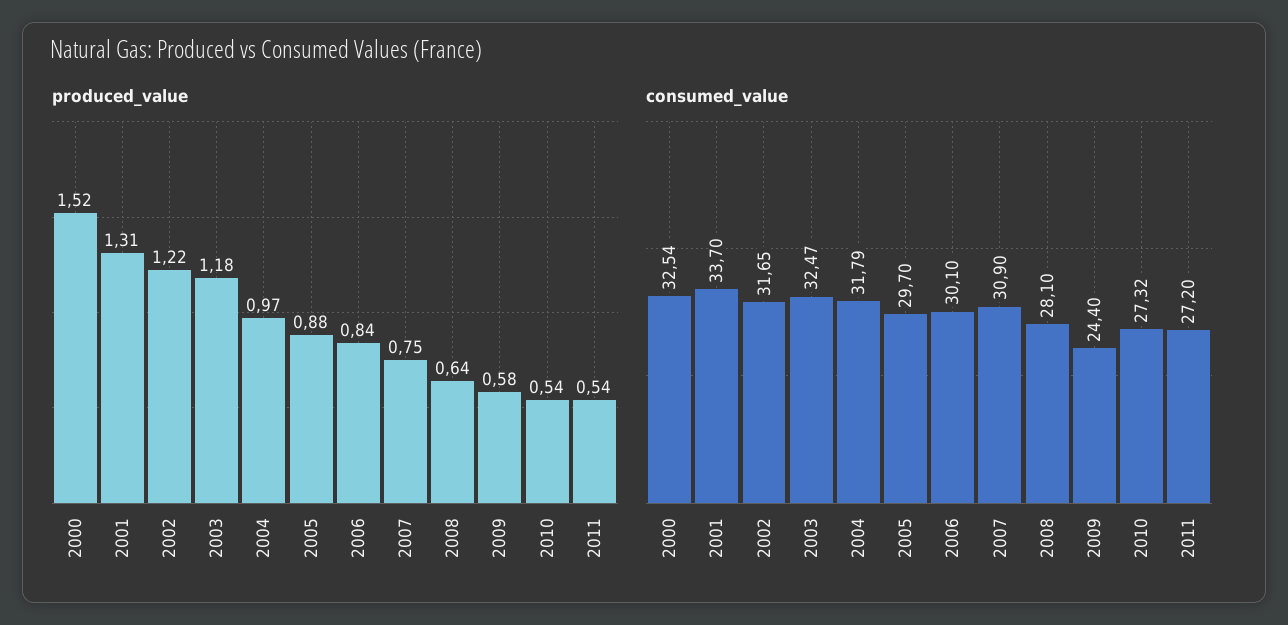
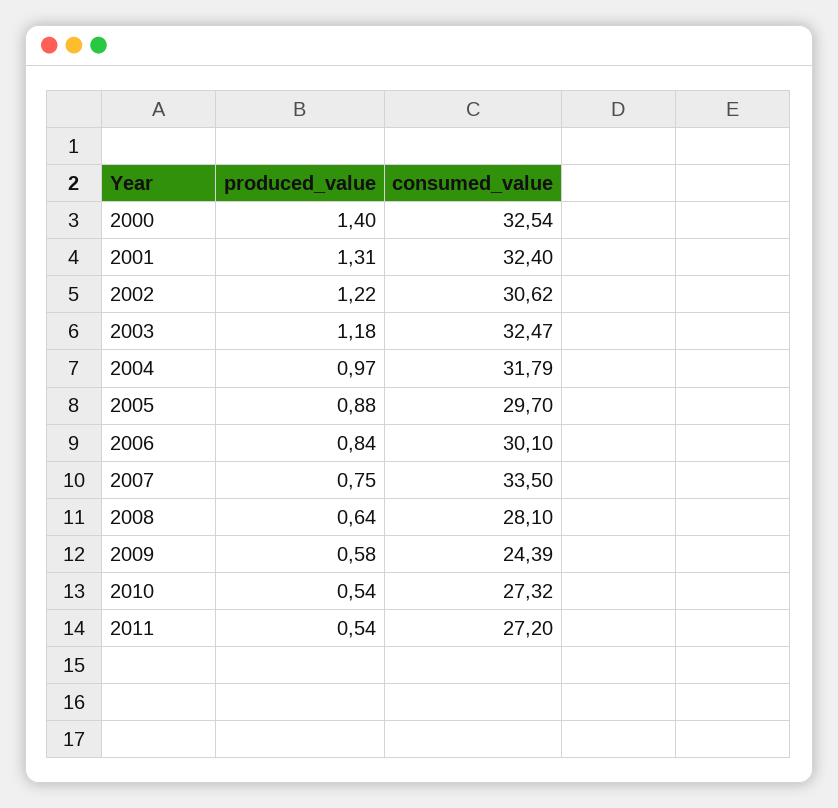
  {
    "produced_value": {
-     "2000": 1.52,
+     "2000": 1.4,
      "2001": 1.31,
      "2002": 1.22,
      "2003": 1.18,
      "2004": 0.97,
      "2005": 0.88,
      "2006": 0.84,
      "2007": 0.75,
      "2008": 0.64,
      "2009": 0.58,
      "2010": 0.54,
      "2011": 0.54
    },
    "consumed_value": {
      "2000": 32.54,
-     "2001": 33.7,
+     "2001": 32.4,
-     "2002": 31.65,
+     "2002": 30.62,
      "2003": 32.47,
      "2004": 31.79,
      "2005": 29.7,
      "2006": 30.1,
-     "2007": 30.9,
+     "2007": 33.5,
      "2008": 28.1,
-     "2009": 24.4,
+     "2009": 24.39,
      "2010": 27.32,
      "2011": 27.2
    }
  }

